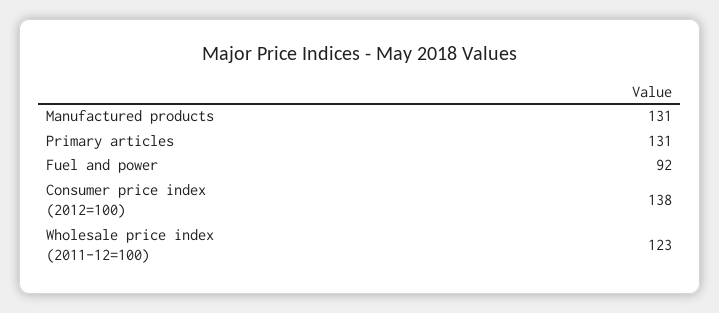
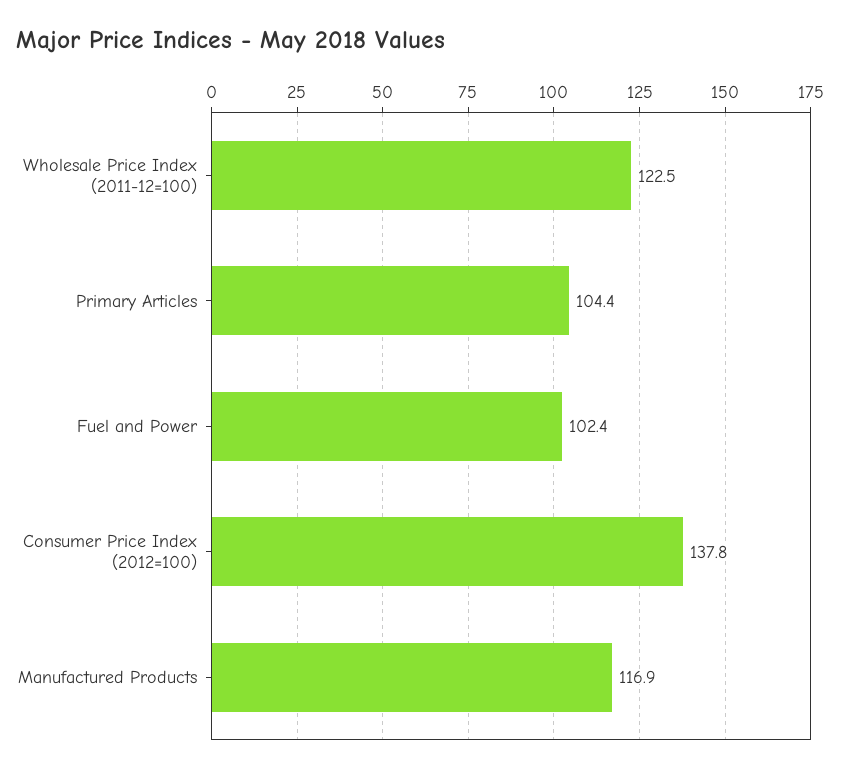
  {
-   "Manufactured products": 131,
+   "Manufactured products": 116.9,
-   "Primary articles": 131,
+   "Primary articles": 104.4,
-   "Fuel and power": 92,
+   "Fuel and power": 102.4,
    "Consumer price index (2012=100)": 137.8,
    "Wholesale price index (2011-12=100)": 122.5
  }

